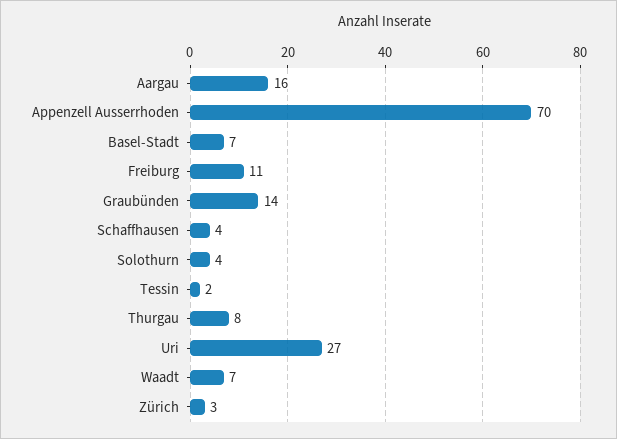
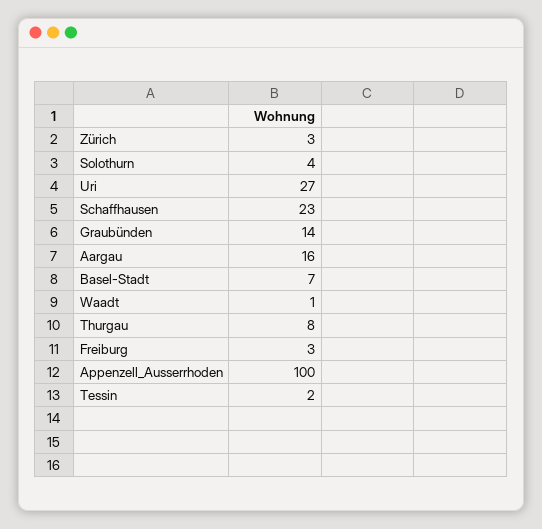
  {
    "Aargau": 16,
-   "Appenzell Ausserrhoden": 70,
+   "Appenzell Ausserrhoden": 100,
    "Basel-Stadt": 7,
-   "Freiburg": 11,
+   "Freiburg": 3,
    "Graubünden": 14,
-   "Schaffhausen": 4,
+   "Schaffhausen": 23,
    "Solothurn": 4,
    "Tessin": 2,
    "Thurgau": 8,
    "Uri": 27,
-   "Waadt": 7,
+   "Waadt": 1,
    "Zürich": 3
  }

